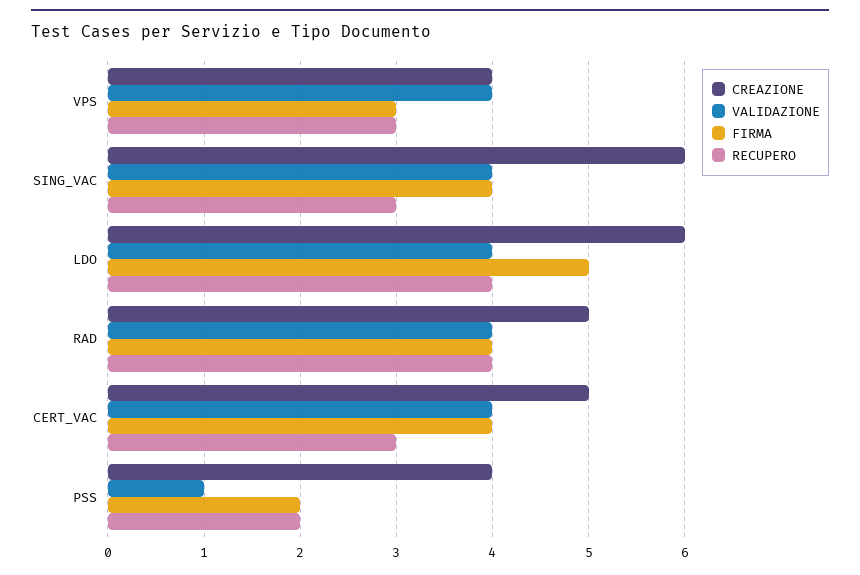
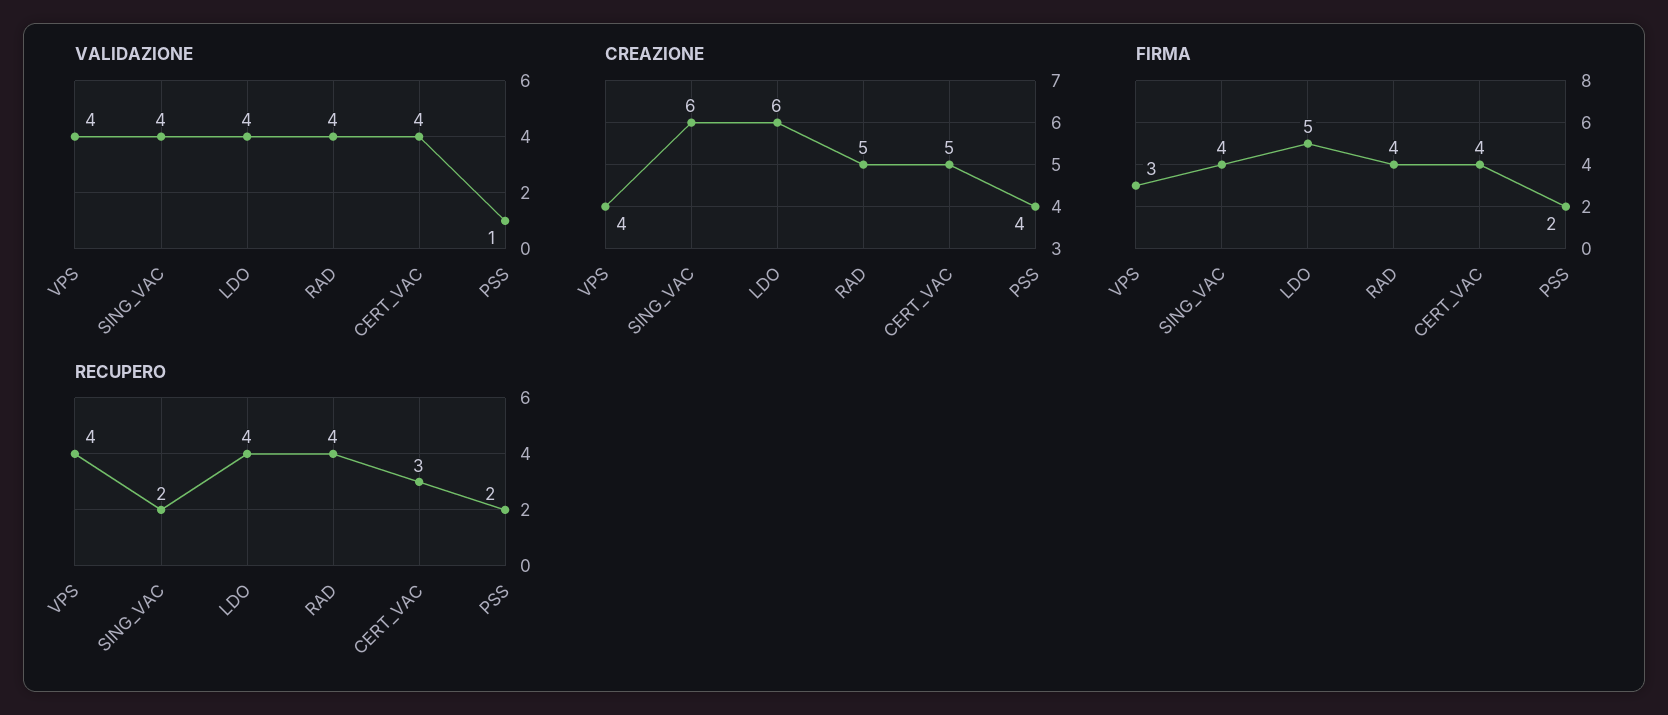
  {
    "CREAZIONE": {
      "VPS": 4,
      "SING_VAC": 6,
      "LDO": 6,
      "RAD": 5,
      "CERT_VAC": 5,
      "PSS": 4
    },
    "VALIDAZIONE": {
      "VPS": 4,
      "SING_VAC": 4,
      "LDO": 4,
      "RAD": 4,
      "CERT_VAC": 4,
      "PSS": 1
    },
    "FIRMA": {
      "VPS": 3,
      "SING_VAC": 4,
      "LDO": 5,
      "RAD": 4,
      "CERT_VAC": 4,
      "PSS": 2
    },
    "RECUPERO": {
-     "VPS": 3,
+     "VPS": 4,
-     "SING_VAC": 3,
+     "SING_VAC": 2,
      "LDO": 4,
      "RAD": 4,
      "CERT_VAC": 3,
      "PSS": 2
    }
  }

